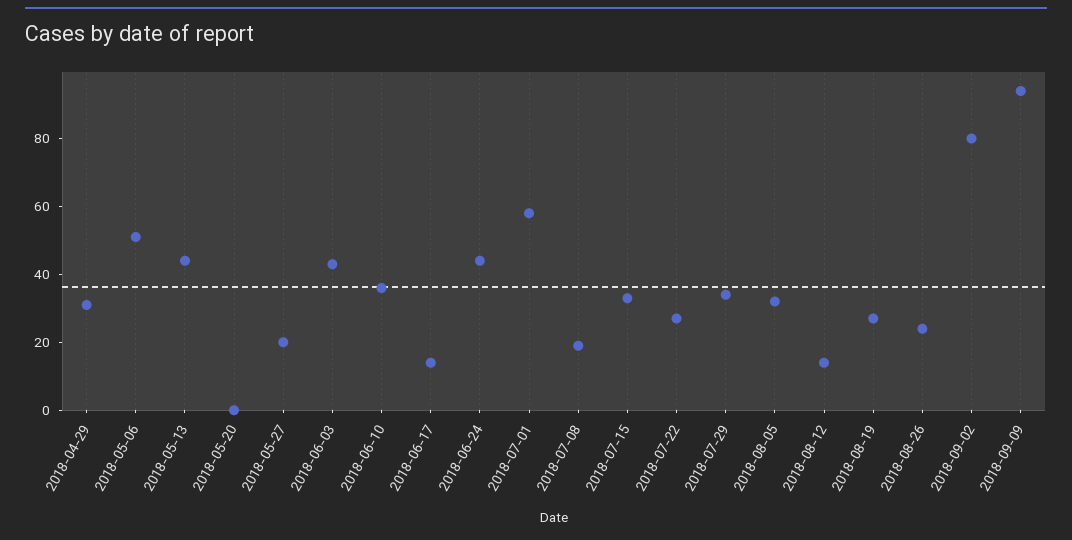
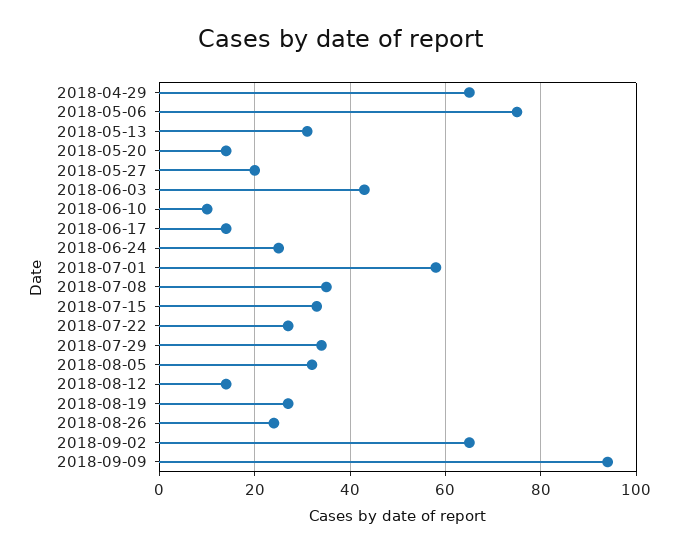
  {
-   "2018-04-29": 30,
+   "2018-04-29": 65,
-   "2018-05-06": 50,
+   "2018-05-06": 75,
-   "2018-05-13": 45,
+   "2018-05-13": 30,
-   "2018-05-20": 0,
+   "2018-05-20": 15,
    "2018-05-27": 20,
    "2018-06-03": 45,
-   "2018-06-10": 35,
+   "2018-06-10": 10,
    "2018-06-17": 15,
-   "2018-06-24": 45,
+   "2018-06-24": 25,
    "2018-07-01": 60,
-   "2018-07-08": 20,
+   "2018-07-08": 35,
    "2018-07-15": 35,
    "2018-07-22": 25,
    "2018-07-29": 35,
    "2018-08-05": 30,
    "2018-08-12": 15,
    "2018-08-19": 25,
    "2018-08-26": 25,
-   "2018-09-02": 80,
+   "2018-09-02": 65,
    "2018-09-09": 95
  }

